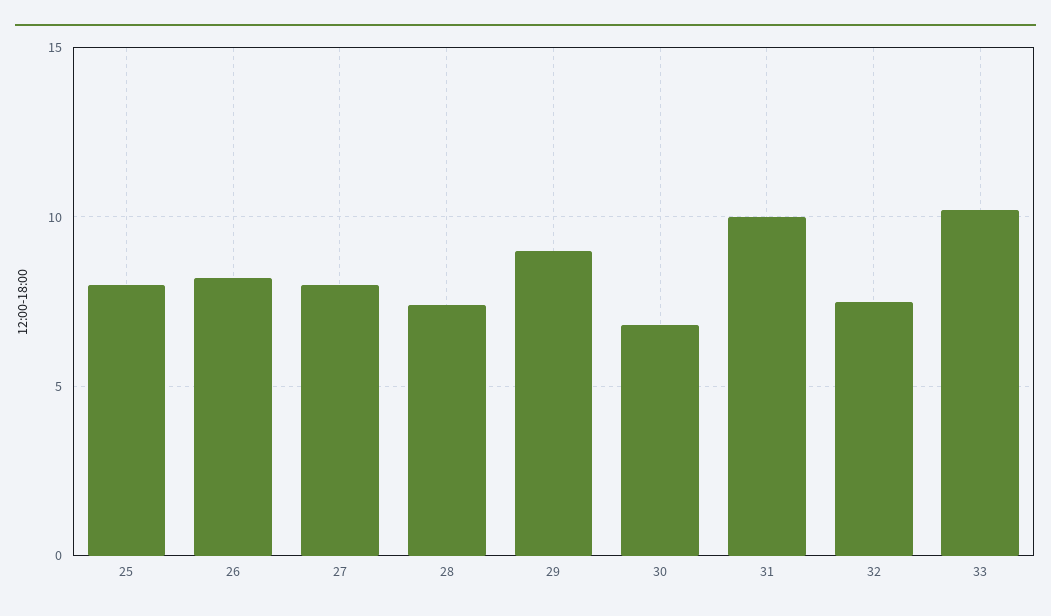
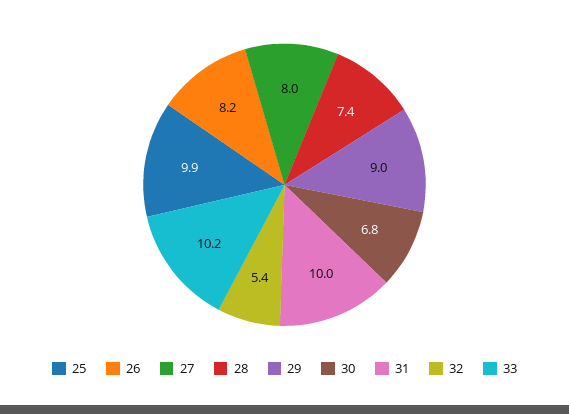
  {
-   "25": 8,
+   "25": 9.9,
    "26": 8.2,
    "27": 8,
    "28": 7.4,
    "29": 9,
    "30": 6.8,
    "31": 10,
-   "32": 7.5,
+   "32": 5.4,
    "33": 10.2
  }

